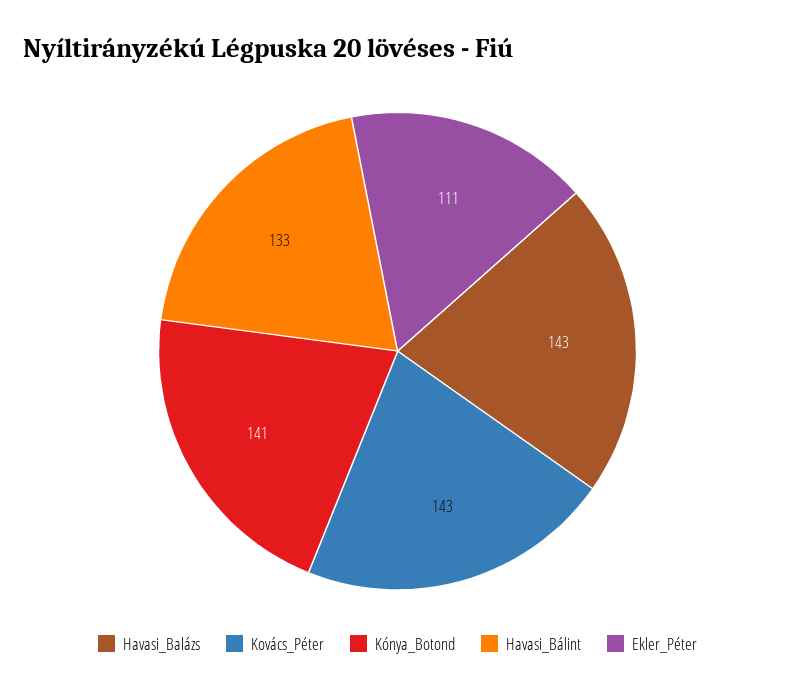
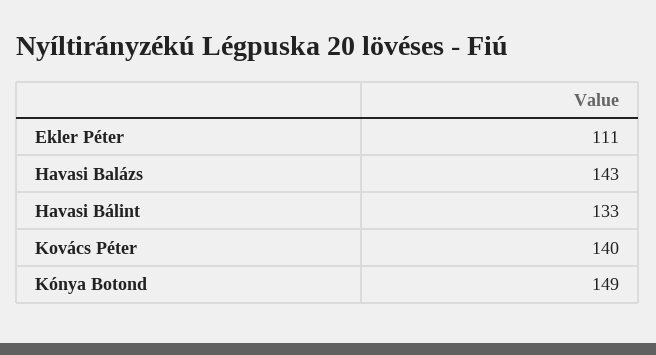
  {
    "Havasi_Balázs": 143,
-   "Kovács_Péter": 143,
+   "Kovács_Péter": 140,
-   "Kónya_Botond": 141,
+   "Kónya_Botond": 149,
    "Havasi_Bálint": 133,
    "Ekler_Péter": 111
  }

